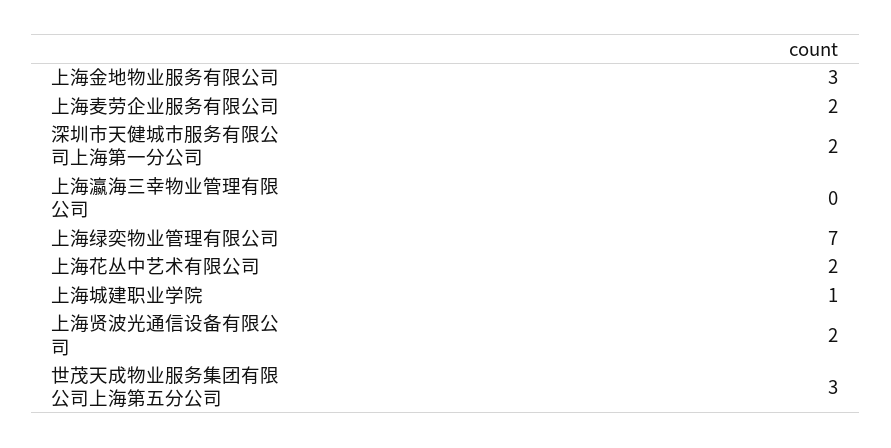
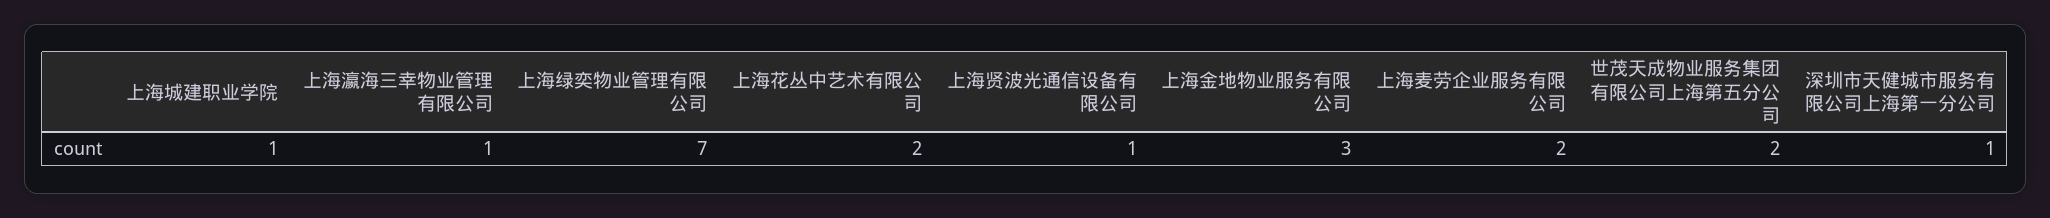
  {
    "上海金地物业服务有限公司": 3,
    "上海麦劳企业服务有限公司": 2,
-   "深圳市天健城市服务有限公司上海第一分公司": 2,
+   "深圳市天健城市服务有限公司上海第一分公司": 1,
-   "上海瀛海三幸物业管理有限公司": 0,
+   "上海瀛海三幸物业管理有限公司": 1,
    "上海绿奕物业管理有限公司": 7,
    "上海花丛中艺术有限公司": 2,
    "上海城建职业学院": 1,
-   "上海贤波光通信设备有限公司": 2,
+   "上海贤波光通信设备有限公司": 1,
-   "世茂天成物业服务集团有限公司上海第五分公司": 3
+   "世茂天成物业服务集团有限公司上海第五分公司": 2
  }

